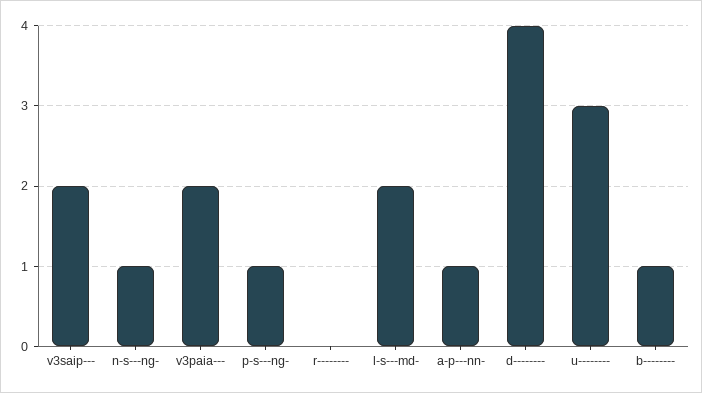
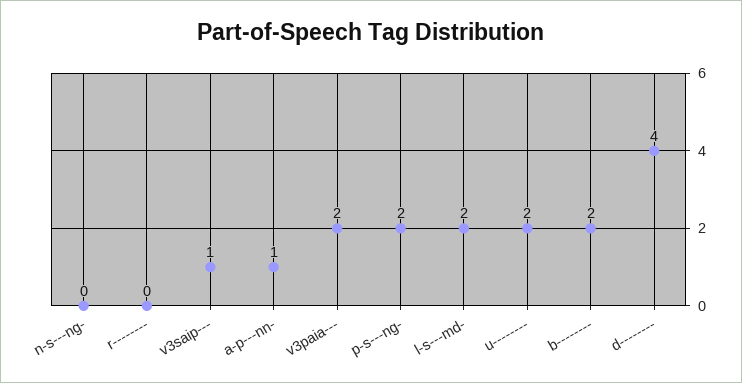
  {
-   "v3saip---": 2,
+   "v3saip---": 1,
-   "n-s---ng-": 1,
+   "n-s---ng-": 0,
    "v3paia---": 2,
-   "p-s---ng-": 1,
+   "p-s---ng-": 2,
    "r--------": 0,
    "l-s---md-": 2,
    "a-p---nn-": 1,
    "d--------": 4,
-   "u--------": 3,
+   "u--------": 2,
-   "b--------": 1
+   "b--------": 2
  }

